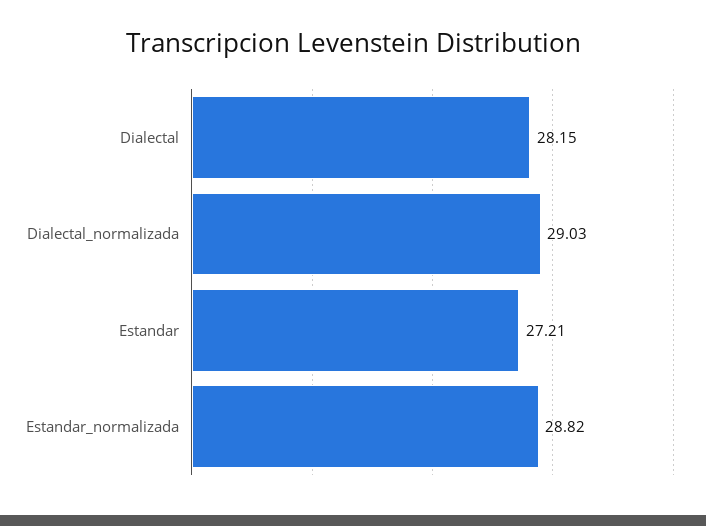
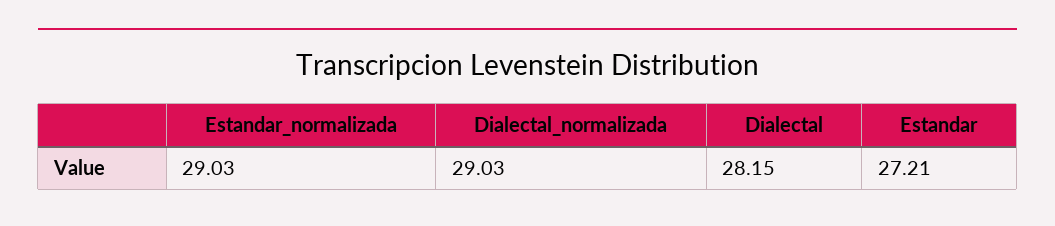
  {
    "Dialectal": 28.15,
    "Dialectal_normalizada": 29.03,
    "Estandar": 27.21,
-   "Estandar_normalizada": 28.82
+   "Estandar_normalizada": 29.03
  }

